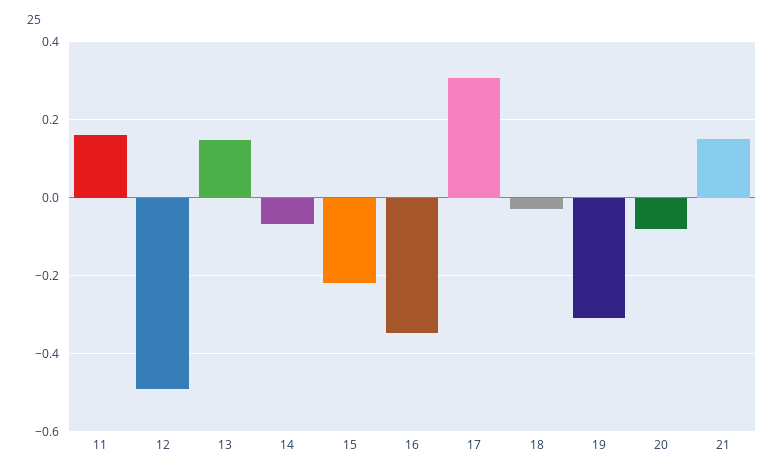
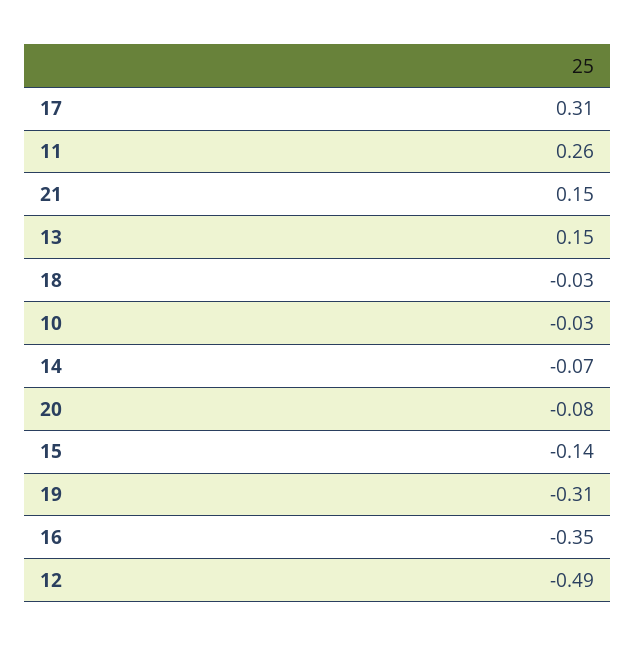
  {
-   "11": 0.16,
+   "11": 0.26,
    "12": -0.49,
    "13": 0.15,
    "14": -0.07,
-   "15": -0.22,
+   "15": -0.14,
    "16": -0.35,
    "17": 0.31,
    "18": -0.03,
    "19": -0.31,
    "20": -0.08,
-   "21": 0.15
+   "21": 0.15,
+   "10": -0.03
  }

